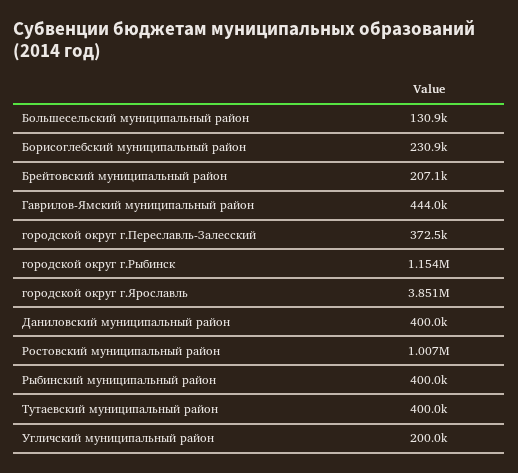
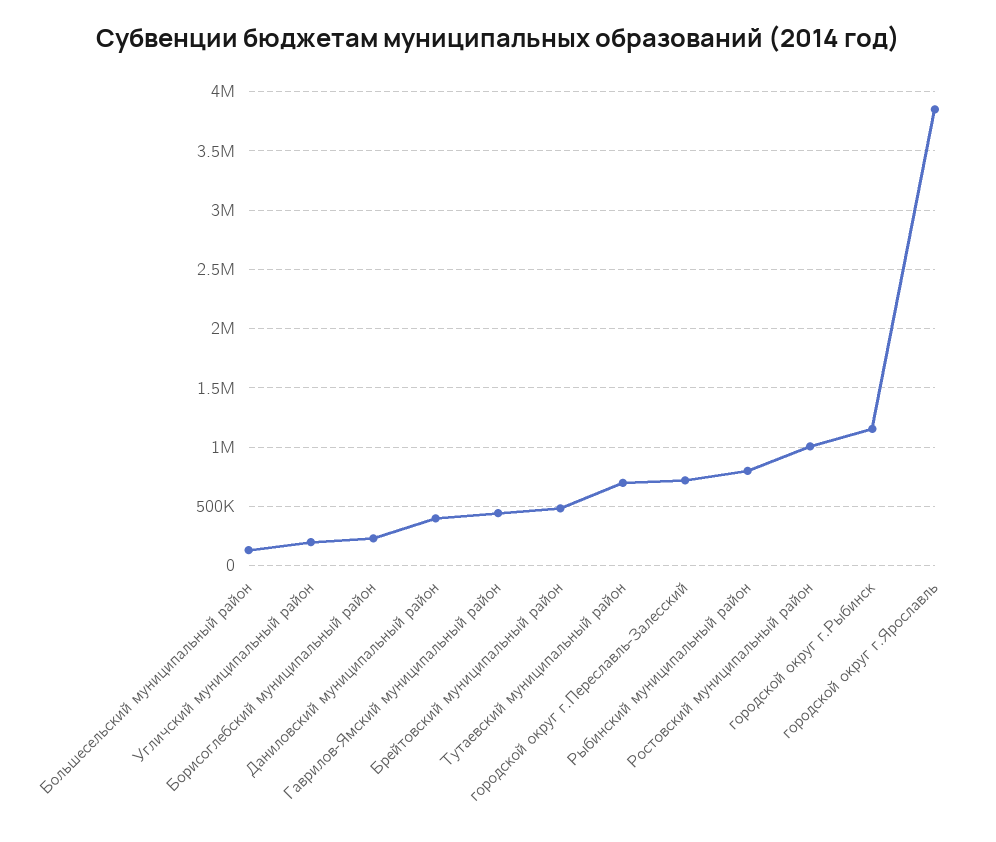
  {
    "Большесельский муниципальный район": 130900,
    "Борисоглебский муниципальный район": 230900,
-   "Брейтовский муниципальный район": 207100,
+   "Брейтовский муниципальный район": 500000,
    "Гаврилов-Ямский муниципальный район": 444000,
-   "городской округ г.Переславль-Залесский": 372500,
+   "городской округ г.Переславль-Залесский": 700000,
    "городской округ г.Рыбинск": 1154000,
    "городской округ г.Ярославль": 3851000,
    "Даниловский муниципальный район": 400000,
    "Ростовский муниципальный район": 1007000,
-   "Рыбинский муниципальный район": 400000,
+   "Рыбинский муниципальный район": 800000,
-   "Тутаевский муниципальный район": 400000,
+   "Тутаевский муниципальный район": 700000,
    "Угличский муниципальный район": 200000
  }

